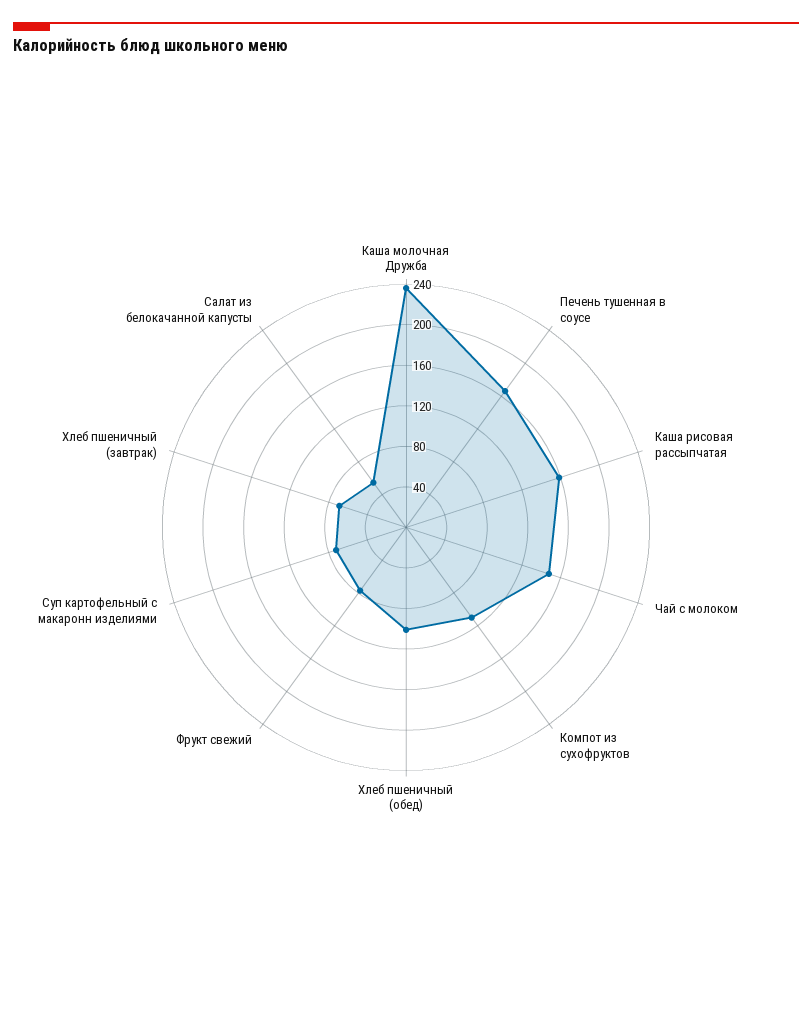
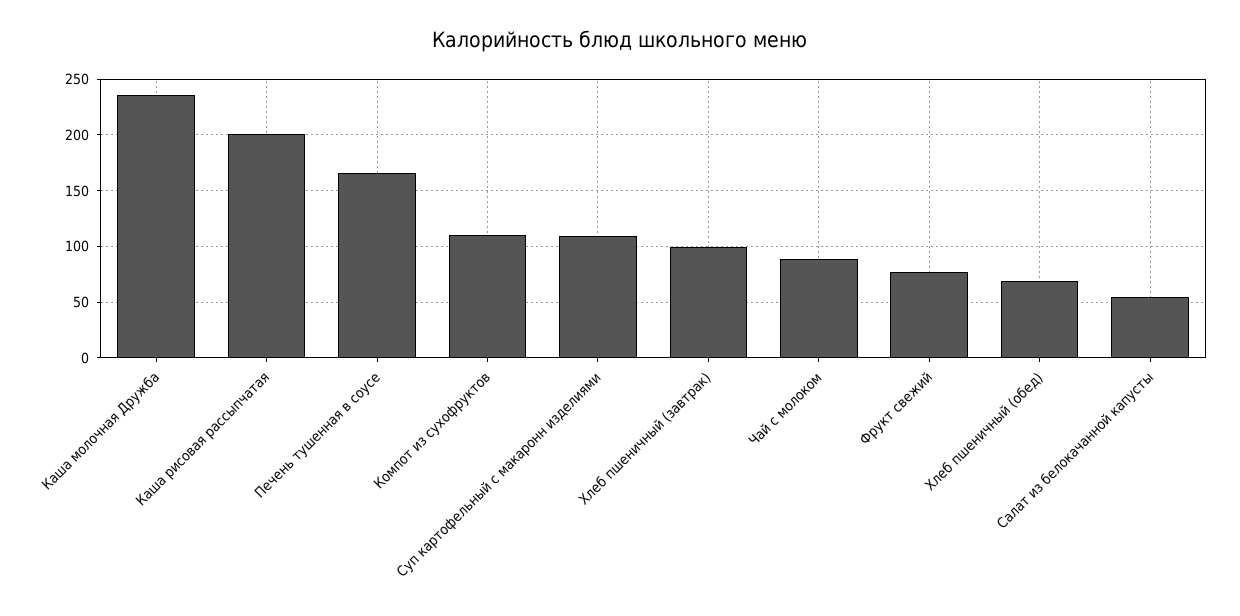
  {
    "Каша молочная Дружба": 240,
    "Печень тушенная в соусе": 170,
-   "Каша рисовая рассыпчатая": 160,
+   "Каша рисовая рассыпчатая": 200,
-   "Чай с молоком": 150,
+   "Чай с молоком": 90,
    "Компот из сухофруктов": 110,
-   "Хлеб пшеничный (обед)": 100,
+   "Хлеб пшеничный (обед)": 70,
    "Фрукт свежий": 80,
-   "Суп картофельный с макаронн изделиями": 70,
+   "Суп картофельный с макаронн изделиями": 110,
-   "Хлеб пшеничный (завтрак)": 70,
+   "Хлеб пшеничный (завтрак)": 100,
    "Салат из белокачанной капусты": 50
  }

